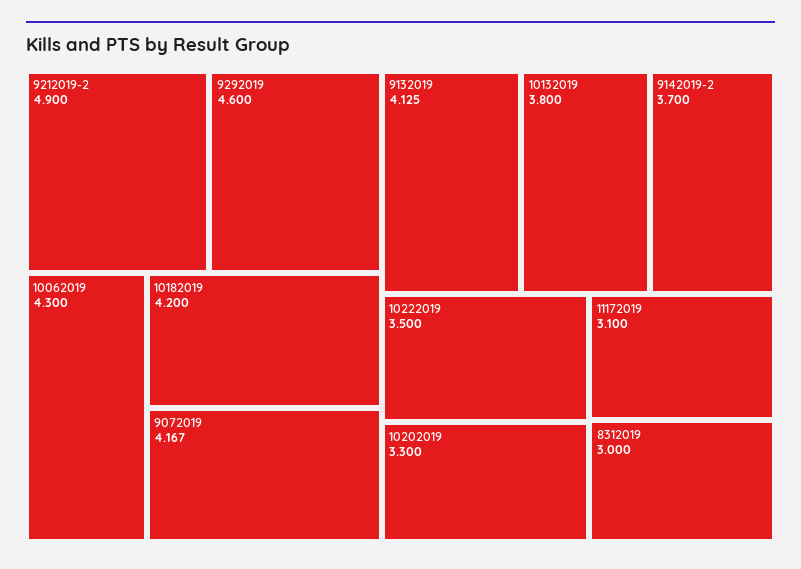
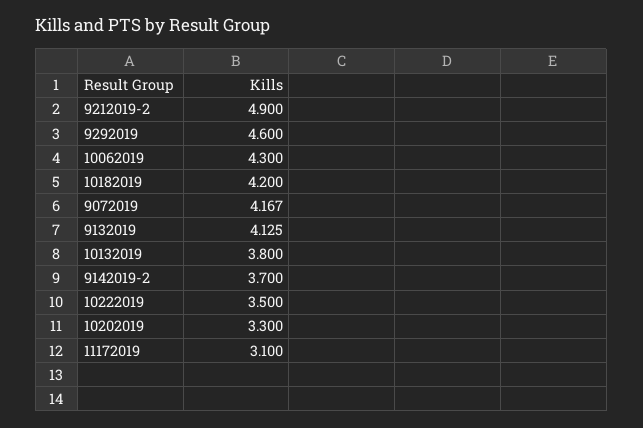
  {
    "9212019-2": 4.9,
    "9292019": 4.6,
    "10062019": 4.3,
    "10182019": 4.2,
    "9072019": 4.167,
    "9132019": 4.125,
    "10132019": 3.8,
    "9142019-2": 3.7,
    "10222019": 3.5,
    "10202019": 3.3,
-   "11172019": 3.1,
+   "11172019": 3.1
-   "8312019": 3
  }

